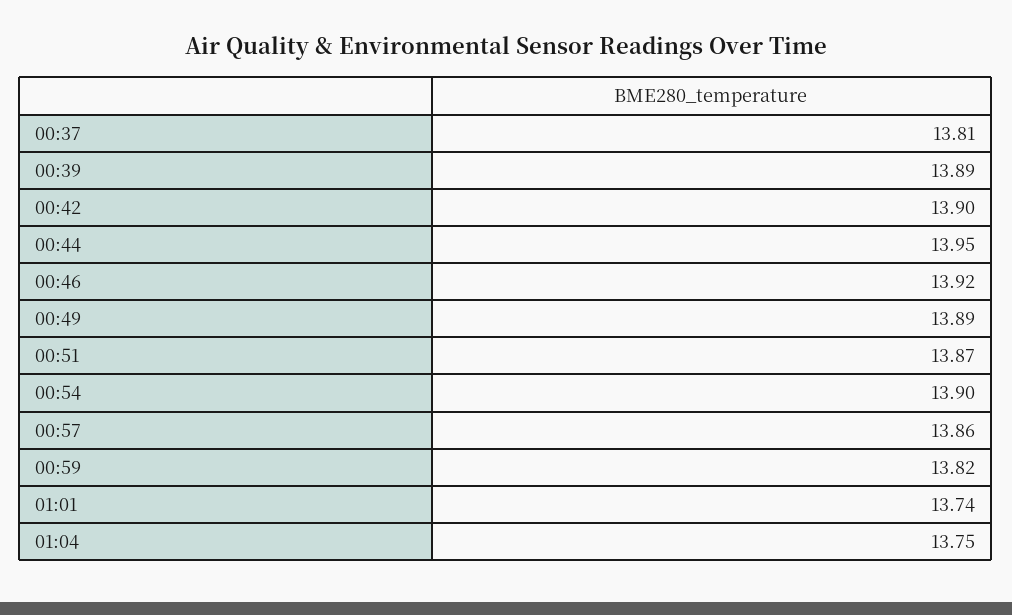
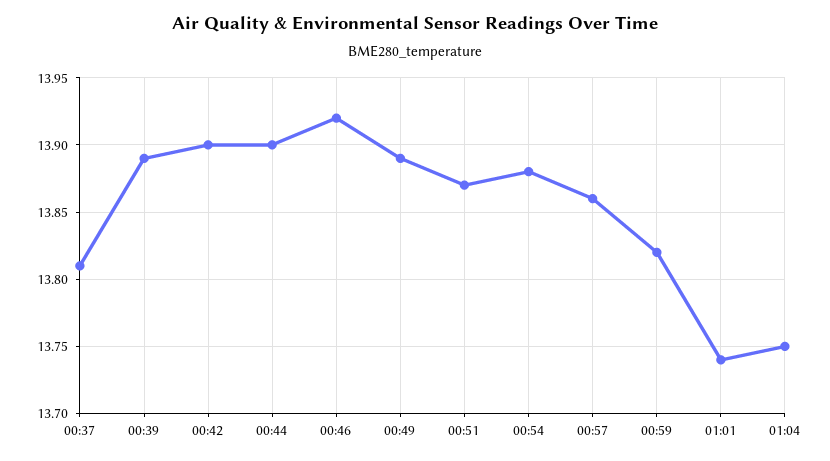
  {
    "00:37": 13.81,
    "00:39": 13.89,
    "00:42": 13.9,
-   "00:44": 13.95,
+   "00:44": 13.9,
    "00:46": 13.92,
    "00:49": 13.89,
    "00:51": 13.87,
-   "00:54": 13.9,
+   "00:54": 13.88,
    "00:57": 13.86,
    "00:59": 13.82,
    "01:01": 13.74,
    "01:04": 13.75
  }

